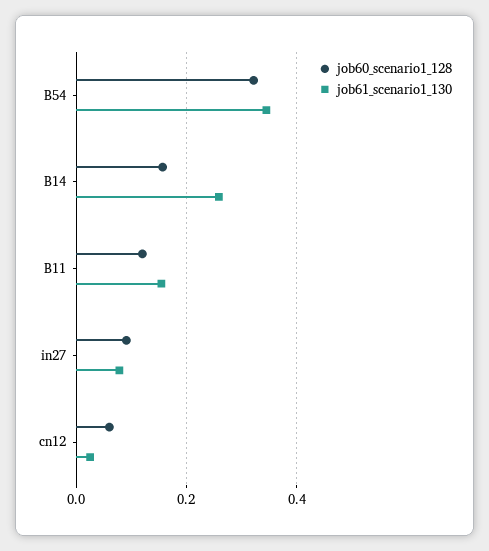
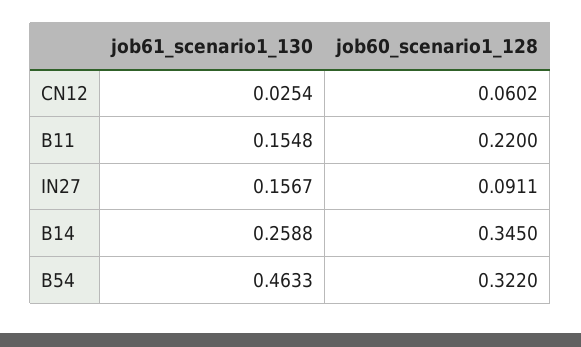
  {
    "job60_scenario1_128": {
      "B54": 0.322,
-     "B14": 0.16,
+     "B14": 0.345,
-     "B11": 0.12,
+     "B11": 0.22,
      "in27": 0.0911,
      "cn12": 0.0602
    },
    "job61_scenario1_130": {
-     "B54": 0.34,
+     "B54": 0.4633,
      "B14": 0.2588,
      "B11": 0.1548,
-     "in27": 0.08,
+     "in27": 0.1567,
      "cn12": 0.0254
    }
  }

